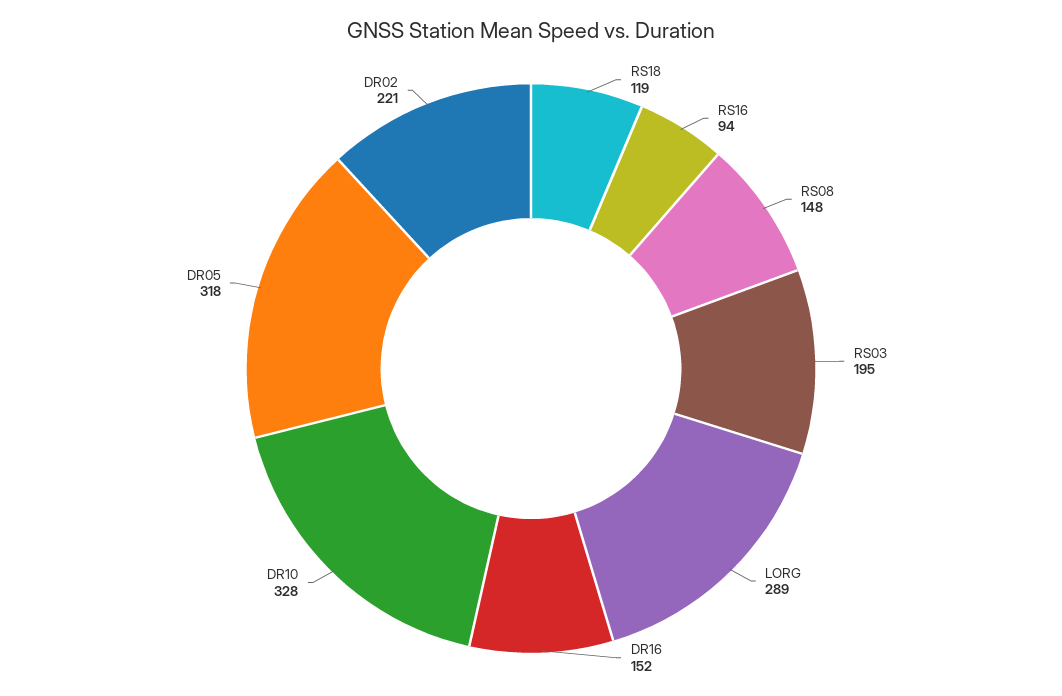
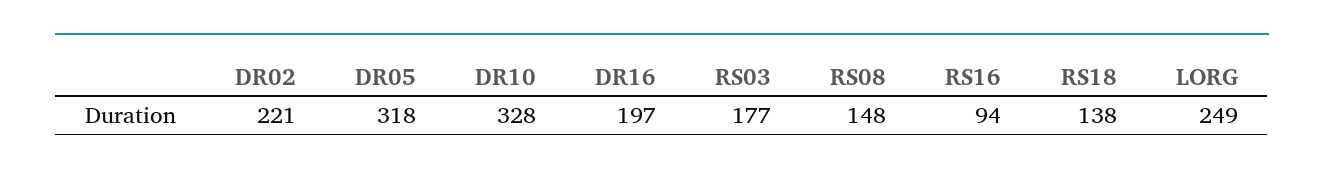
  {
-   "RS18": 119,
+   "RS18": 138,
    "RS16": 94,
    "RS08": 148,
-   "RS03": 195,
+   "RS03": 177,
-   "LORG": 289,
+   "LORG": 249,
-   "DR16": 152,
+   "DR16": 197,
    "DR10": 328,
    "DR05": 318,
    "DR02": 221
  }

